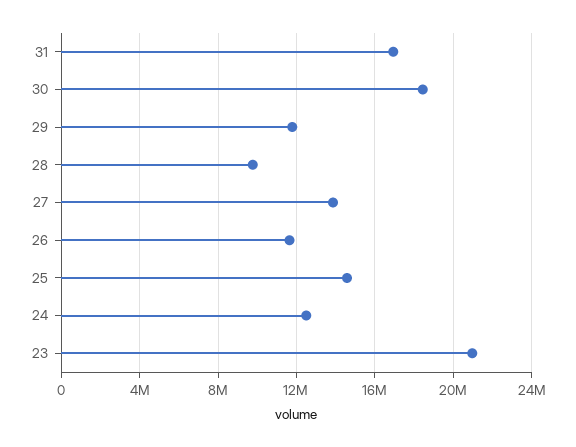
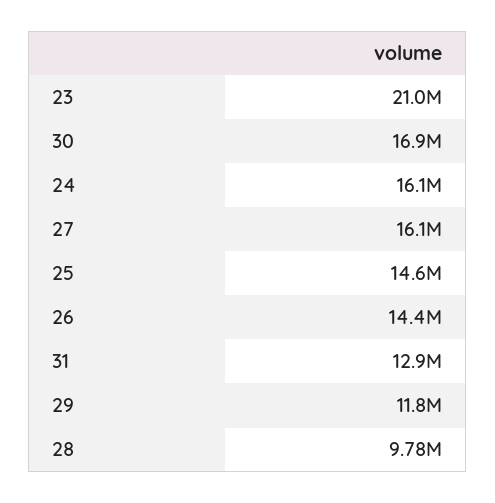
  {
-   "31": 17000000,
+   "31": 12900000,
-   "30": 18500000,
+   "30": 16900000,
    "29": 11800000,
    "28": 9780000,
-   "27": 14000000,
+   "27": 16100000,
-   "26": 11500000,
+   "26": 14400000,
    "25": 14600000,
-   "24": 12500000,
+   "24": 16100000,
    "23": 21000000
  }

